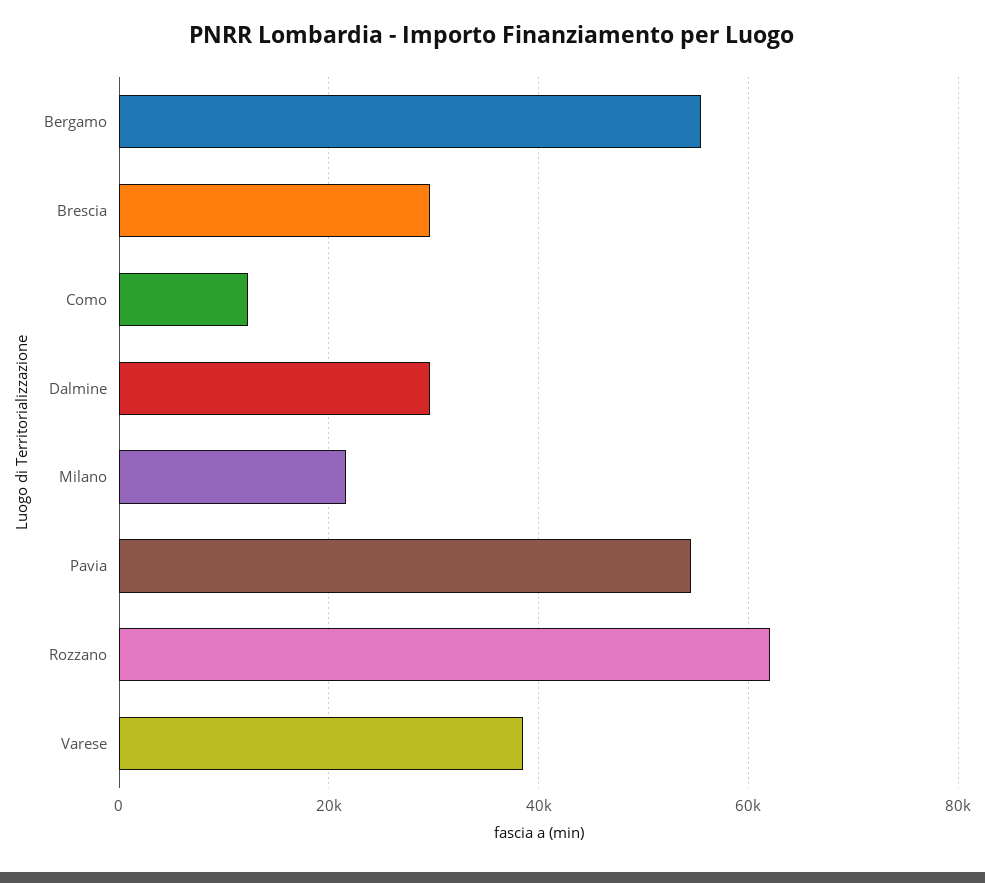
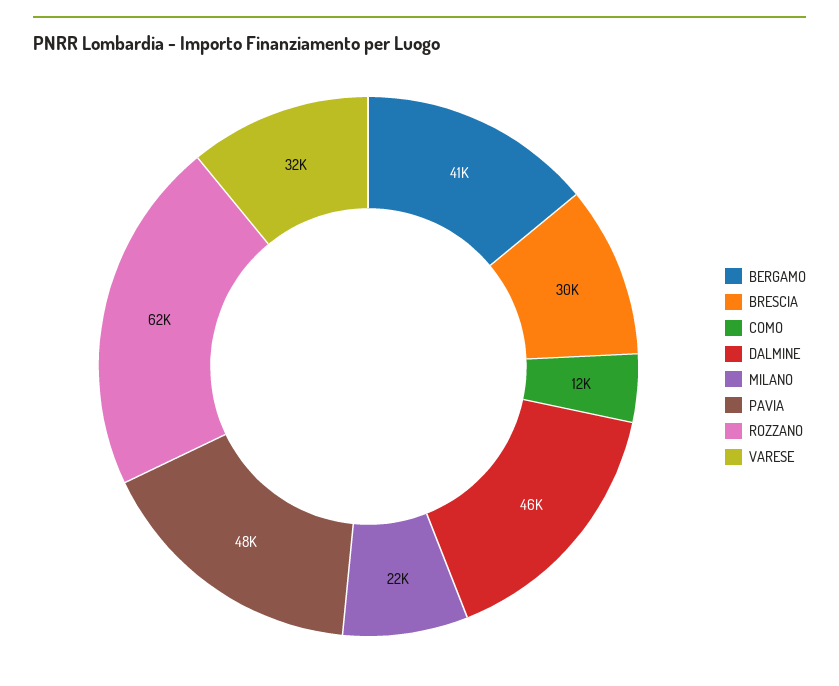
  {
-   "Bergamo": 56000,
+   "Bergamo": 41000,
    "Brescia": 30000,
    "Como": 12000,
-   "Dalmine": 30000,
+   "Dalmine": 46000,
    "Milano": 22000,
-   "Pavia": 54000,
+   "Pavia": 48000,
    "Rozzano": 62000,
-   "Varese": 38000
+   "Varese": 32000
  }

